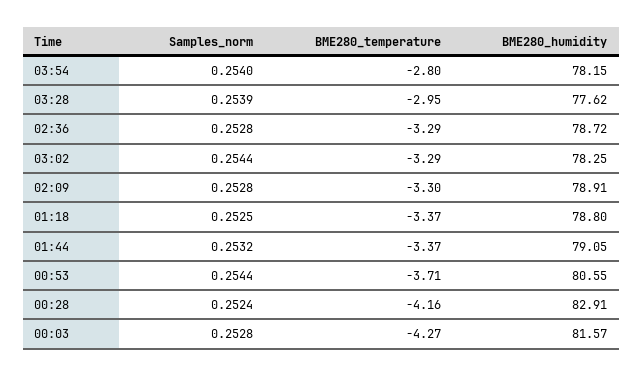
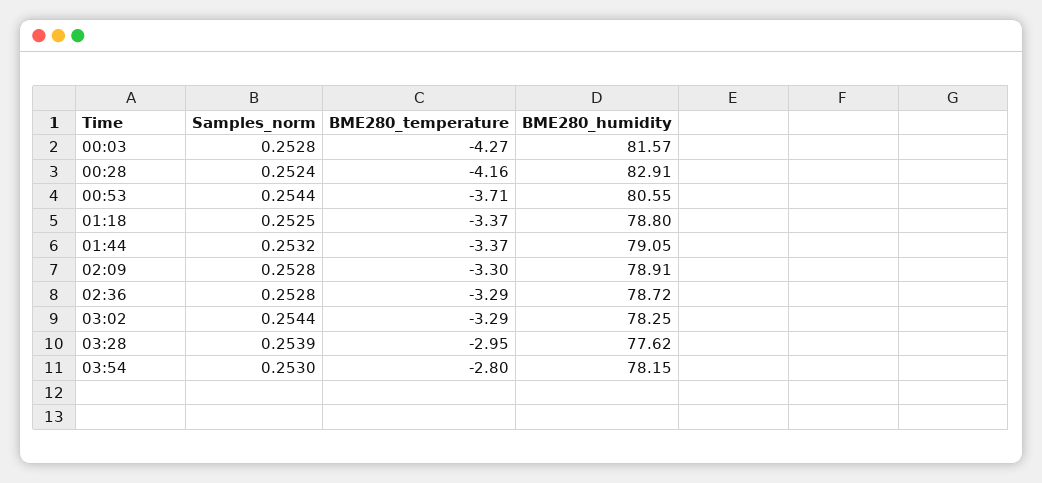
  {
    "Samples_norm": {
-     "03:54": 0.254,
+     "03:54": 0.253,
      "03:28": 0.2539,
      "02:36": 0.2528,
      "03:02": 0.2544,
      "02:09": 0.2528,
      "01:18": 0.2525,
      "01:44": 0.2532,
      "00:53": 0.2544,
      "00:28": 0.2524,
      "00:03": 0.2528
    },
    "BME280_temperature": {
      "03:54": -2.8,
      "03:28": -2.95,
      "02:36": -3.29,
      "03:02": -3.29,
      "02:09": -3.3,
      "01:18": -3.37,
      "01:44": -3.37,
      "00:53": -3.71,
      "00:28": -4.16,
      "00:03": -4.27
    },
    "BME280_humidity": {
      "03:54": 78.15,
      "03:28": 77.62,
      "02:36": 78.72,
      "03:02": 78.25,
      "02:09": 78.91,
      "01:18": 78.8,
      "01:44": 79.05,
      "00:53": 80.55,
      "00:28": 82.91,
      "00:03": 81.57
    }
  }

